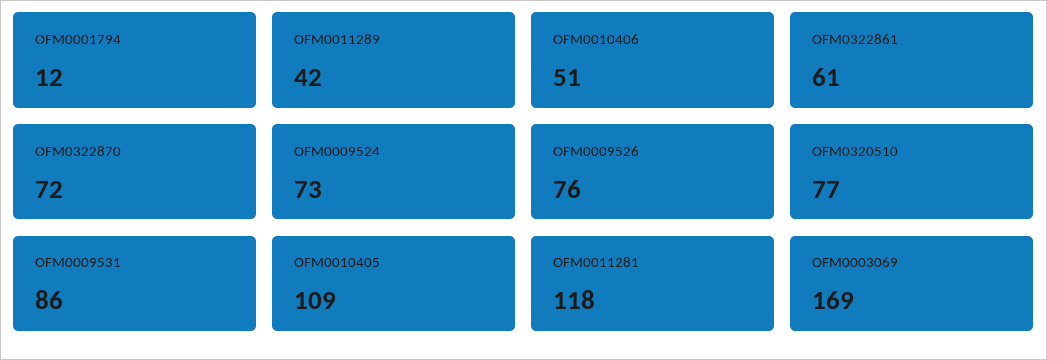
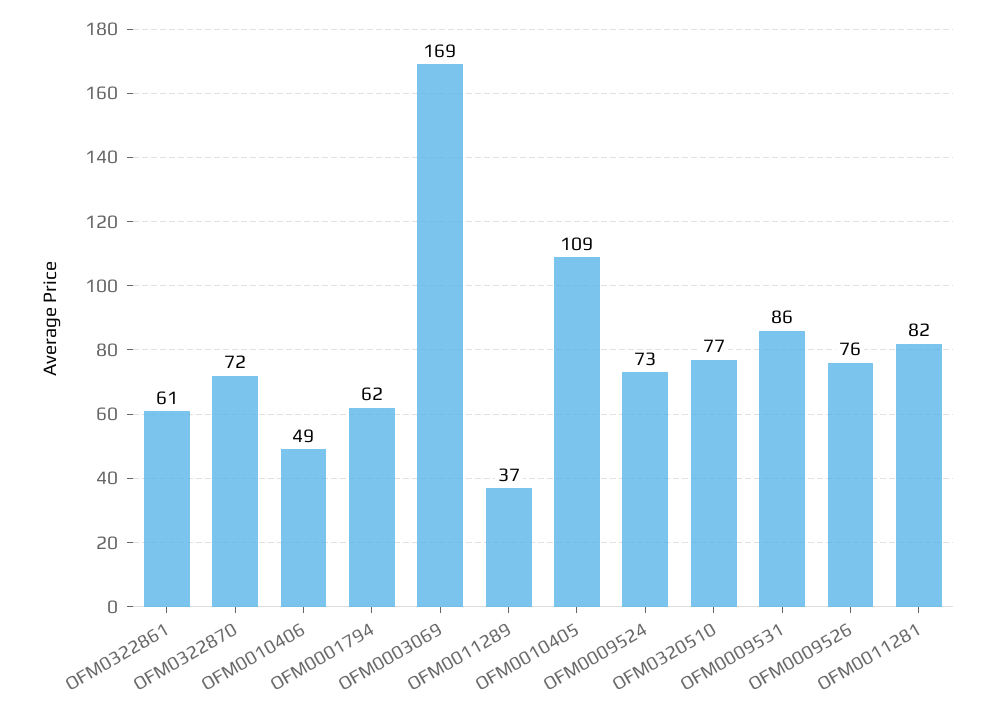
  {
-   "OFM0001794": 12,
+   "OFM0001794": 62,
-   "OFM0011289": 42,
+   "OFM0011289": 37,
-   "OFM0010406": 51,
+   "OFM0010406": 49,
    "OFM0322861": 61,
    "OFM0322870": 72,
    "OFM0009524": 73,
    "OFM0009526": 76,
    "OFM0320510": 77,
    "OFM0009531": 86,
    "OFM0010405": 109,
-   "OFM0011281": 118,
+   "OFM0011281": 82,
    "OFM0003069": 169
  }

